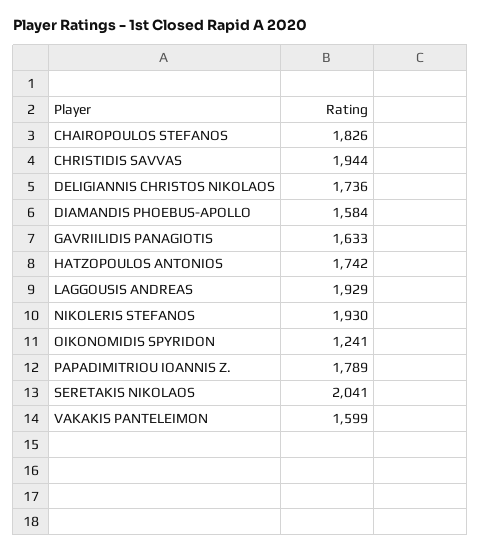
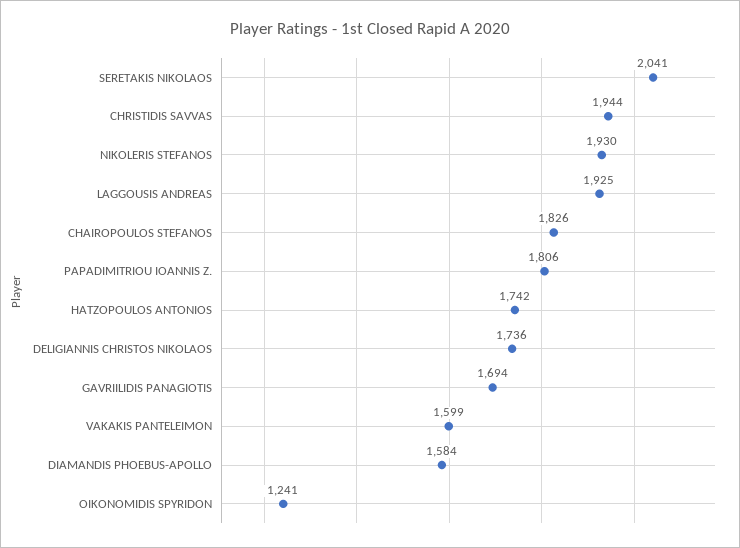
  {
    "CHAIROPOULOS STEFANOS": 1826,
    "CHRISTIDIS SAVVAS": 1944,
    "DELIGIANNIS CHRISTOS NIKOLAOS": 1736,
    "DIAMANDIS PHOEBUS-APOLLO": 1584,
-   "GAVRIILIDIS PANAGIOTIS": 1633,
+   "GAVRIILIDIS PANAGIOTIS": 1694,
    "HATZOPOULOS ANTONIOS": 1742,
-   "LAGGOUSIS ANDREAS": 1929,
+   "LAGGOUSIS ANDREAS": 1925,
    "NIKOLERIS STEFANOS": 1930,
    "OIKONOMIDIS SPYRIDON": 1241,
-   "PAPADIMITRIOU IOANNIS Z.": 1789,
+   "PAPADIMITRIOU IOANNIS Z.": 1806,
    "SERETAKIS NIKOLAOS": 2041,
    "VAKAKIS PANTELEIMON": 1599
  }

